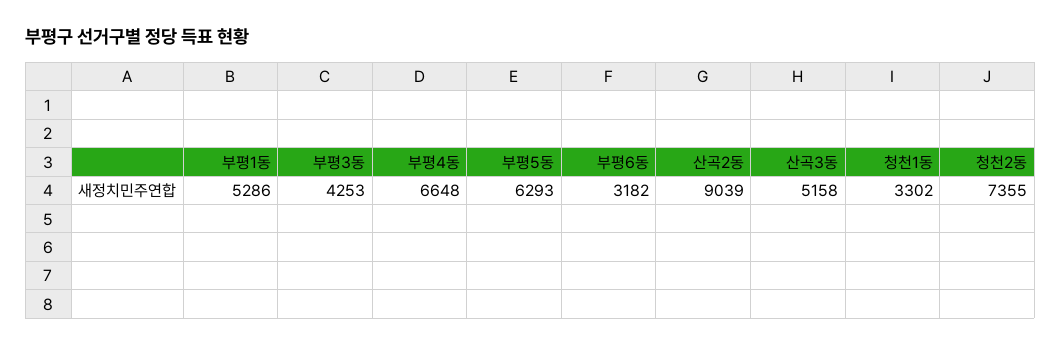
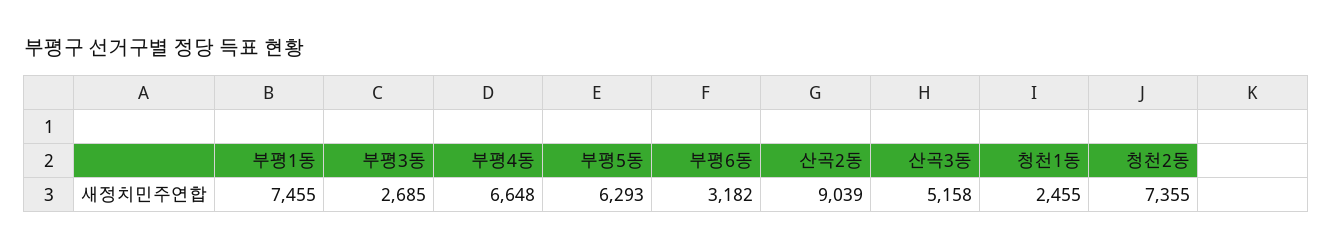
  {
-   "부평1동": 5286,
+   "부평1동": 7455,
-   "부평3동": 4253,
+   "부평3동": 2685,
    "부평4동": 6648,
    "부평5동": 6293,
    "부평6동": 3182,
    "산곡2동": 9039,
    "산곡3동": 5158,
-   "청천1동": 3302,
+   "청천1동": 2455,
    "청천2동": 7355
  }

